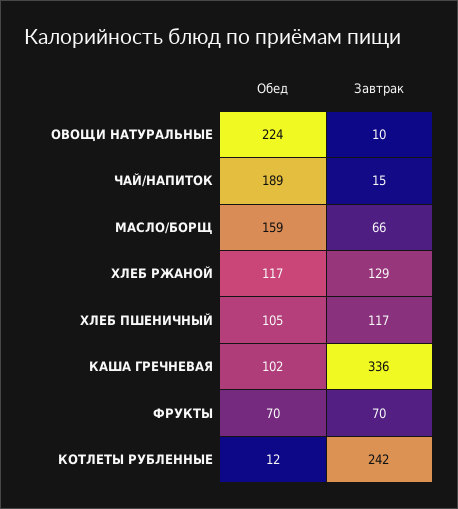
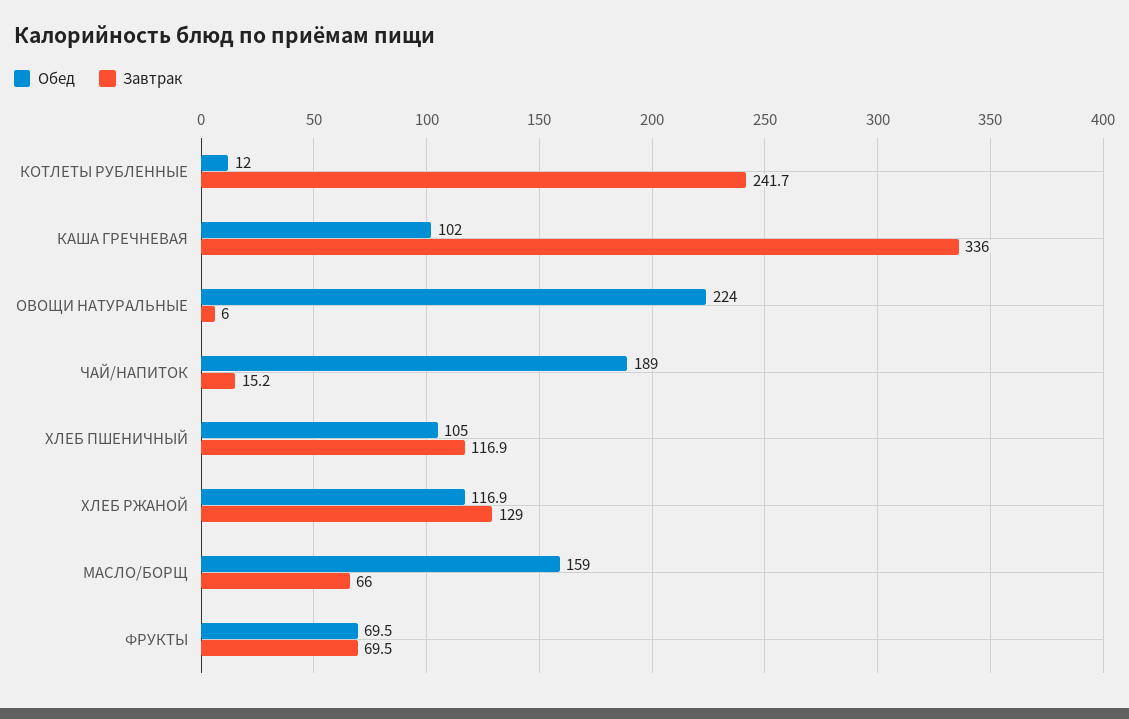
  {
    "Обед": {
      "ОВОЩИ НАТУРАЛЬНЫЕ": 224,
      "ЧАЙ/НАПИТОК": 189,
      "МАСЛО/БОРЩ": 159,
      "ХЛЕБ РЖАНОЙ": 116.9,
      "ХЛЕБ ПШЕНИЧНЫЙ": 105,
      "КАША ГРЕЧНЕВАЯ": 102,
      "ФРУКТЫ": 69.5,
      "КОТЛЕТЫ РУБЛЕННЫЕ": 12
    },
    "Завтрак": {
-     "ОВОЩИ НАТУРАЛЬНЫЕ": 10,
+     "ОВОЩИ НАТУРАЛЬНЫЕ": 6,
      "ЧАЙ/НАПИТОК": 15.2,
      "МАСЛО/БОРЩ": 66,
      "ХЛЕБ РЖАНОЙ": 129,
      "ХЛЕБ ПШЕНИЧНЫЙ": 116.9,
      "КАША ГРЕЧНЕВАЯ": 336,
      "ФРУКТЫ": 69.5,
      "КОТЛЕТЫ РУБЛЕННЫЕ": 241.7
    }
  }

